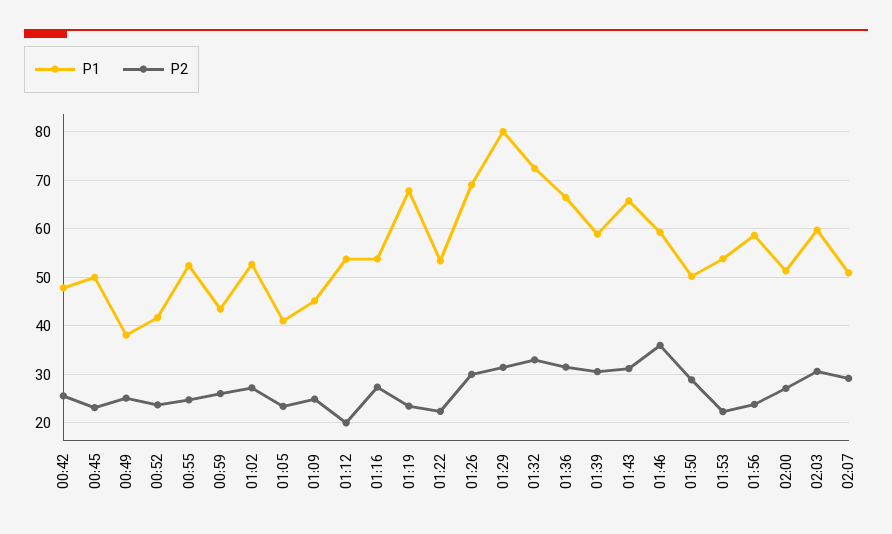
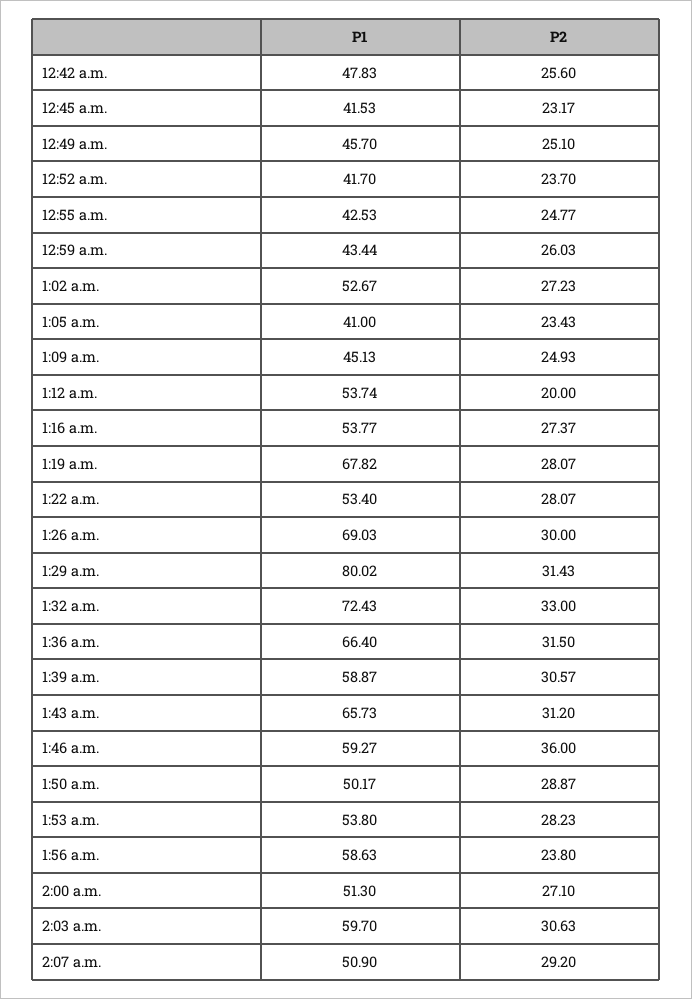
  {
    "P1": {
      "00:42": 47.83,
-     "00:45": 50,
+     "00:45": 41.53,
-     "00:49": 38,
+     "00:49": 45.7,
      "00:52": 41.7,
-     "00:55": 52,
+     "00:55": 42.53,
      "00:59": 43.44,
      "01:02": 52.67,
      "01:05": 41,
      "01:09": 45.13,
      "01:12": 53.74,
      "01:16": 53.77,
      "01:19": 67.82,
      "01:22": 53.4,
      "01:26": 69.03,
      "01:29": 80.02,
      "01:32": 72.43,
      "01:36": 66.4,
      "01:39": 58.87,
      "01:43": 65.73,
      "01:46": 59.27,
      "01:50": 50.17,
      "01:53": 53.8,
      "01:56": 58.63,
      "02:00": 51.3,
      "02:03": 59.7,
      "02:07": 50.9
    },
    "P2": {
      "00:42": 25.6,
      "00:45": 23.17,
      "00:49": 25.1,
      "00:52": 23.7,
      "00:55": 24.77,
      "00:59": 26.03,
      "01:02": 27.23,
      "01:05": 23.43,
      "01:09": 24.93,
      "01:12": 20,
      "01:16": 27.37,
-     "01:19": 24,
+     "01:19": 28.07,
-     "01:22": 22,
+     "01:22": 28.07,
      "01:26": 30,
      "01:29": 31.43,
      "01:32": 33,
      "01:36": 31.5,
      "01:39": 30.57,
      "01:43": 31.2,
      "01:46": 36,
      "01:50": 28.87,
-     "01:53": 22,
+     "01:53": 28.23,
      "01:56": 23.8,
      "02:00": 27.1,
      "02:03": 30.63,
      "02:07": 29.2
    }
  }

